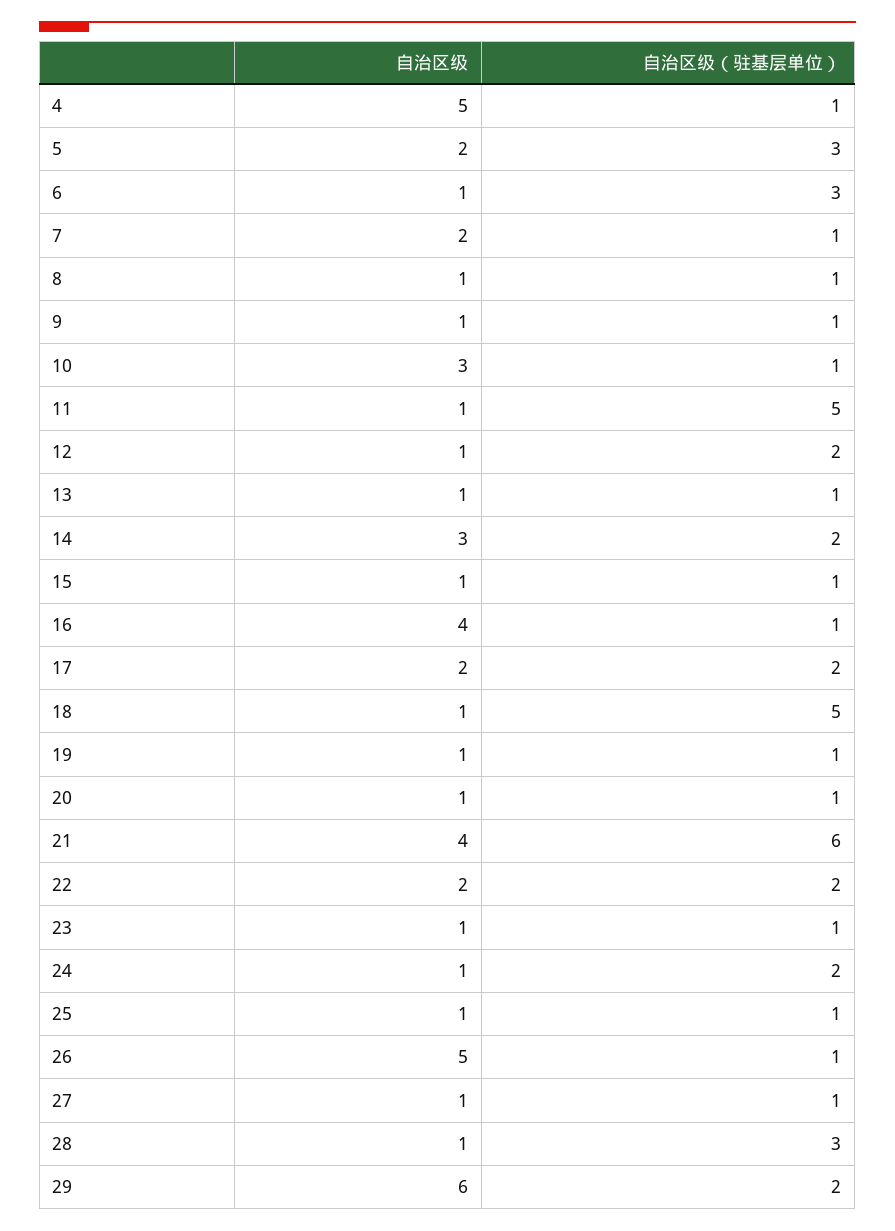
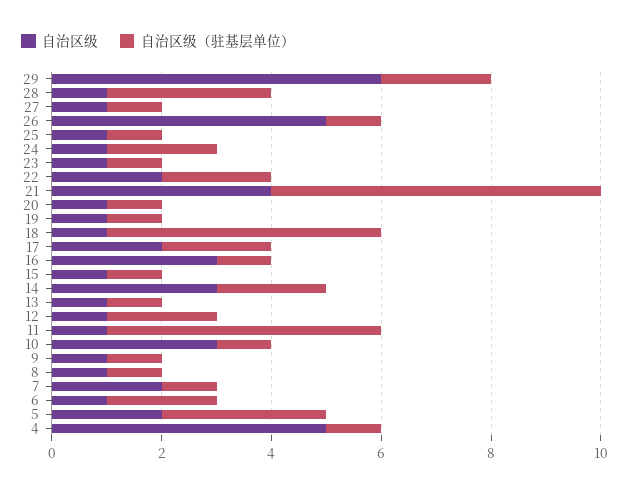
  {
    "自治区级": {
      "4": 5,
      "5": 2,
      "6": 1,
      "7": 2,
      "8": 1,
      "9": 1,
      "10": 3,
      "11": 1,
      "12": 1,
      "13": 1,
      "14": 3,
      "15": 1,
-     "16": 4,
+     "16": 3,
      "17": 2,
      "18": 1,
      "19": 1,
      "20": 1,
      "21": 4,
      "22": 2,
      "23": 1,
      "24": 1,
      "25": 1,
      "26": 5,
      "27": 1,
      "28": 1,
      "29": 6
    },
    "自治区级（驻基层单位）": {
      "4": 1,
      "5": 3,
-     "6": 3,
+     "6": 2,
      "7": 1,
      "8": 1,
      "9": 1,
      "10": 1,
      "11": 5,
      "12": 2,
      "13": 1,
      "14": 2,
      "15": 1,
      "16": 1,
      "17": 2,
      "18": 5,
      "19": 1,
      "20": 1,
      "21": 6,
      "22": 2,
      "23": 1,
      "24": 2,
      "25": 1,
      "26": 1,
      "27": 1,
      "28": 3,
      "29": 2
    }
  }

